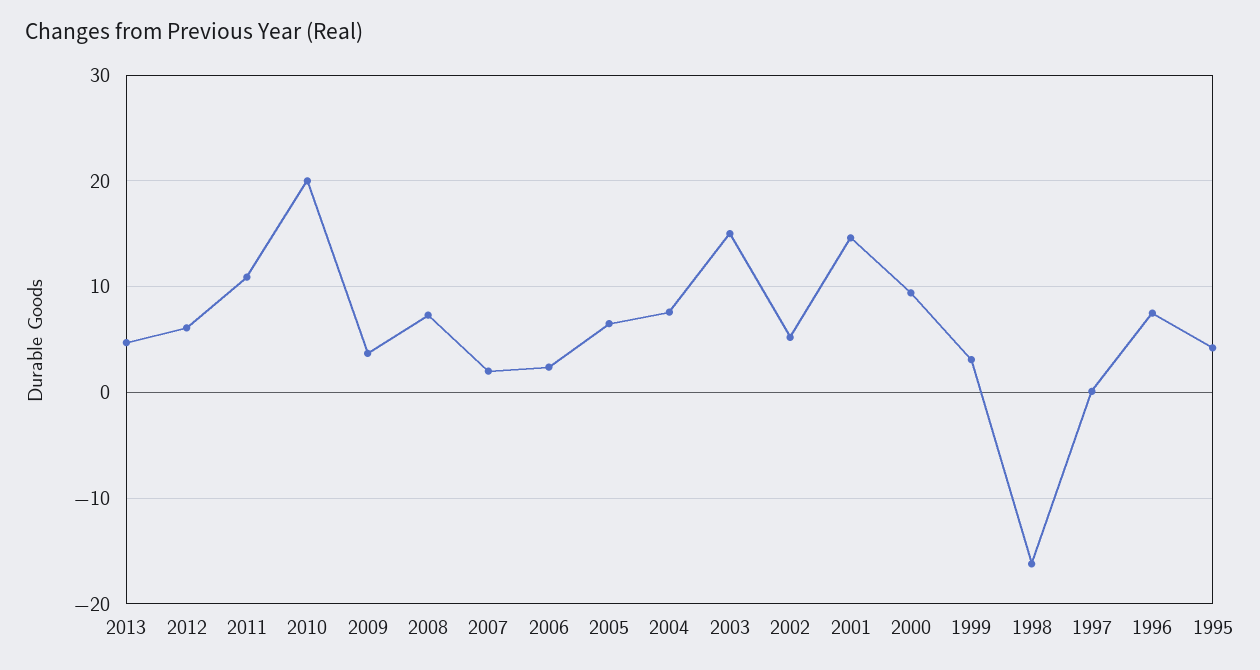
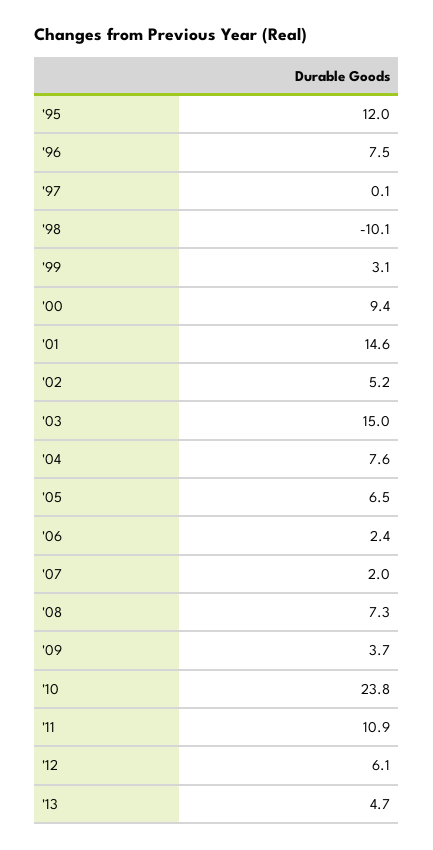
  {
    "2013": 4.7,
    "2012": 6.1,
    "2011": 10.9,
-   "2010": 20,
+   "2010": 23.8,
    "2009": 3.7,
    "2008": 7.3,
    "2007": 2,
    "2006": 2.4,
    "2005": 6.5,
    "2004": 7.6,
    "2003": 15,
    "2002": 5.2,
    "2001": 14.6,
    "2000": 9.4,
    "1999": 3.1,
-   "1998": -16,
+   "1998": -10.1,
    "1997": 0.1,
    "1996": 7.5,
-   "1995": 4
+   "1995": 12
  }

